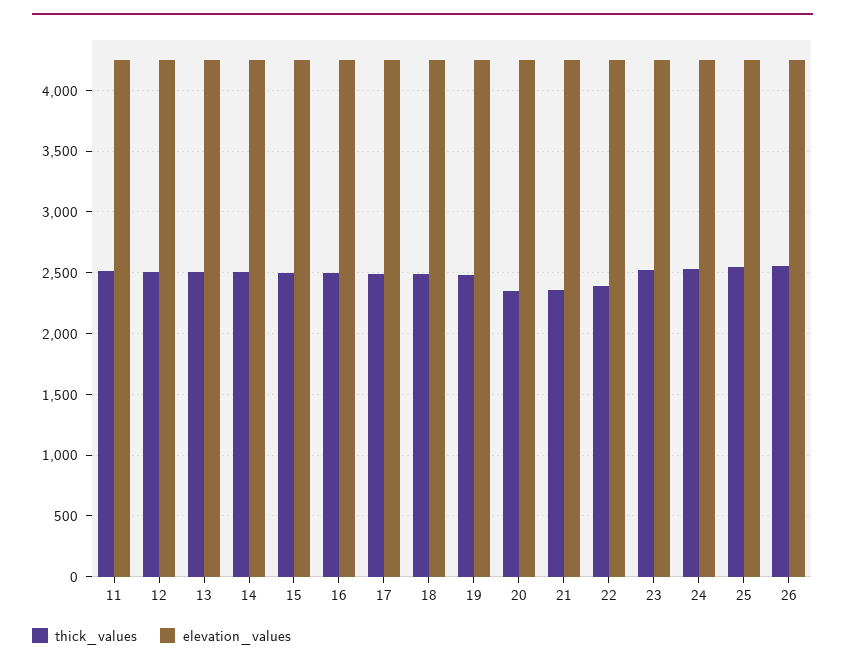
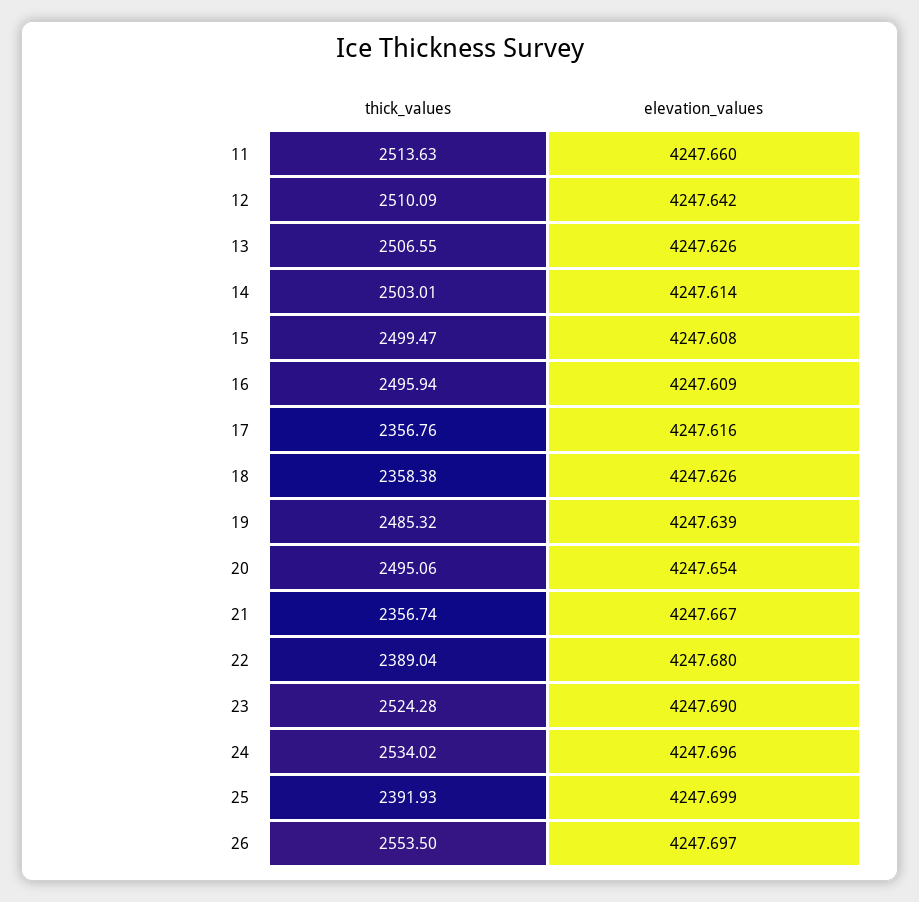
  {
    "thick_values": {
      "11": 2513.63,
      "12": 2510.09,
      "13": 2506.55,
      "14": 2503.01,
      "15": 2499.47,
      "16": 2495.94,
-     "17": 2500,
+     "17": 2356.76,
-     "18": 2500,
+     "18": 2358.38,
      "19": 2485.32,
-     "20": 2350,
+     "20": 2495.06,
      "21": 2356.74,
      "22": 2389.04,
      "23": 2524.28,
      "24": 2534.02,
-     "25": 2550,
+     "25": 2391.93,
      "26": 2553.5
    },
    "elevation_values": {
      "11": 4247.66,
      "12": 4247.642,
      "13": 4247.626,
      "14": 4247.614,
      "15": 4247.608,
      "16": 4247.609,
      "17": 4247.616,
      "18": 4247.626,
      "19": 4247.639,
      "20": 4247.654,
      "21": 4247.667,
      "22": 4247.68,
      "23": 4247.69,
      "24": 4247.696,
      "25": 4247.699,
      "26": 4247.697
    }
  }

